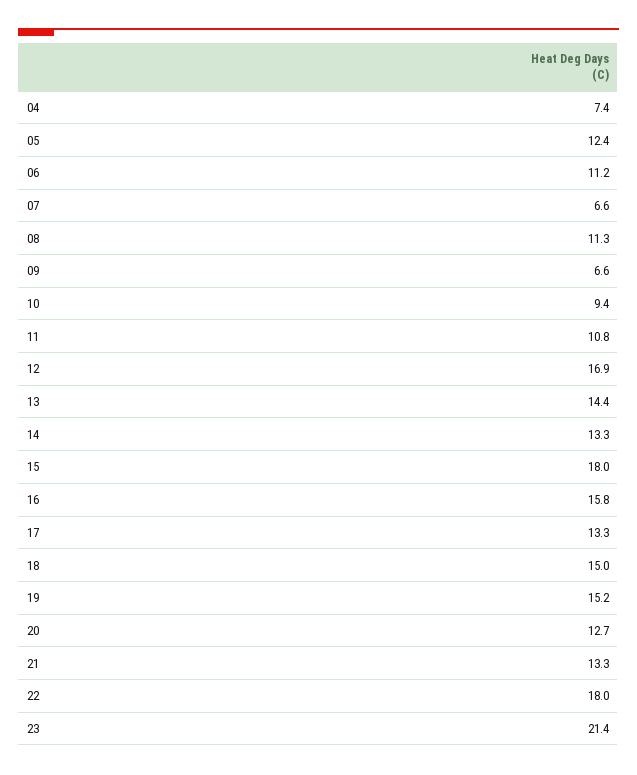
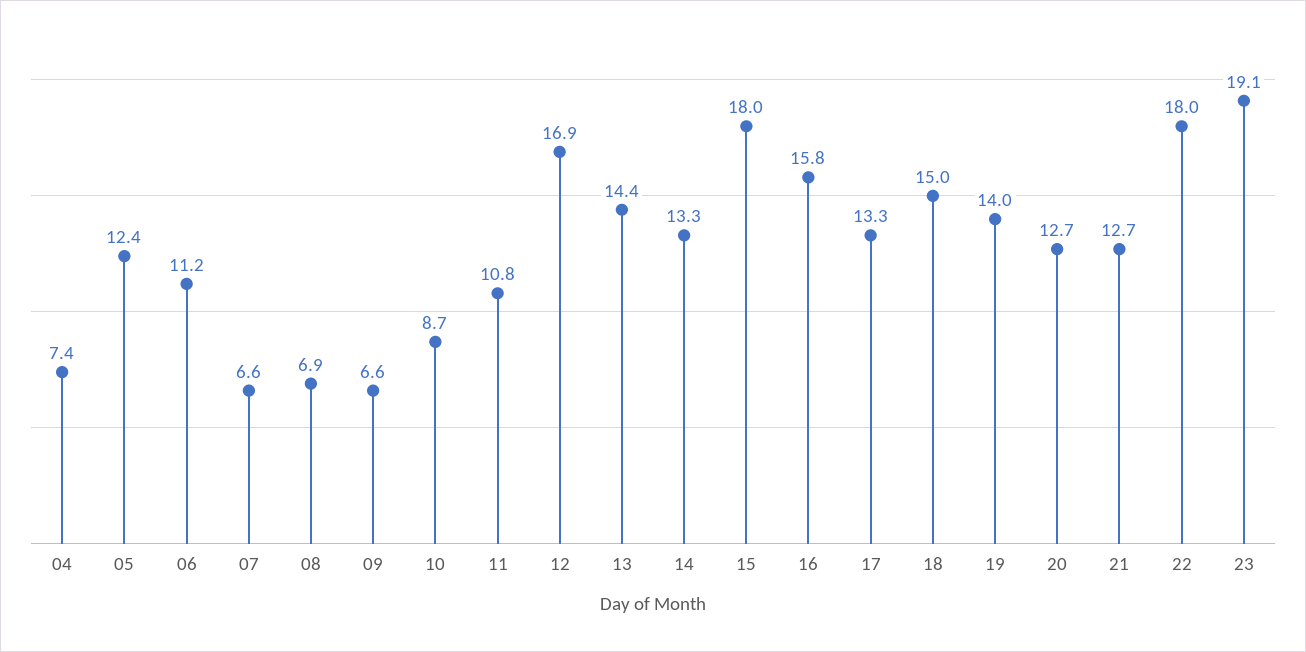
  {
    "04": 7.4,
    "05": 12.4,
    "06": 11.2,
    "07": 6.6,
-   "08": 11.3,
+   "08": 6.9,
    "09": 6.6,
-   "10": 9.4,
+   "10": 8.7,
    "11": 10.8,
    "12": 16.9,
    "13": 14.4,
    "14": 13.3,
    "15": 18,
    "16": 15.8,
    "17": 13.3,
    "18": 15,
-   "19": 15.2,
+   "19": 14,
    "20": 12.7,
-   "21": 13.3,
+   "21": 12.7,
    "22": 18,
-   "23": 21.4
+   "23": 19.1
  }

